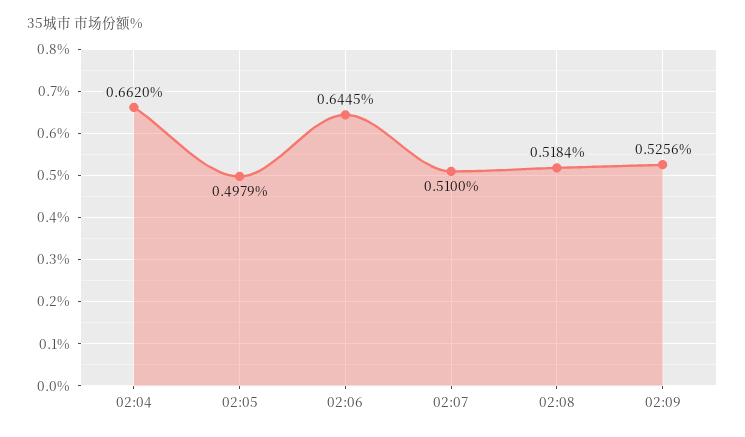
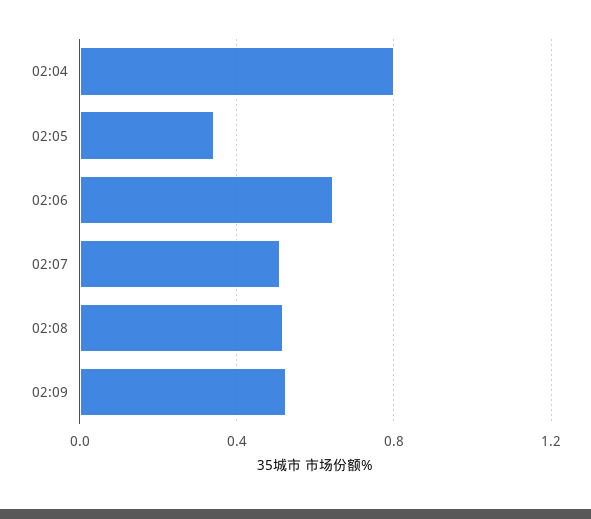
  {
-   "02:04": 0.662,
+   "02:04": 0.8,
-   "02:05": 0.4979,
+   "02:05": 0.35,
    "02:06": 0.6445,
    "02:07": 0.51,
    "02:08": 0.5184,
    "02:09": 0.5256
  }

